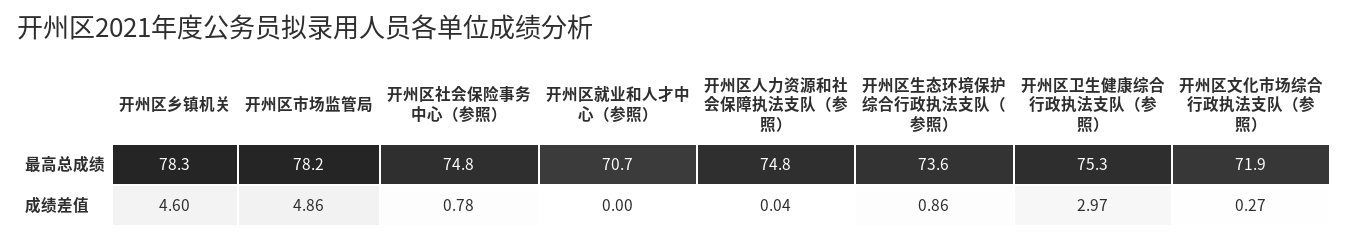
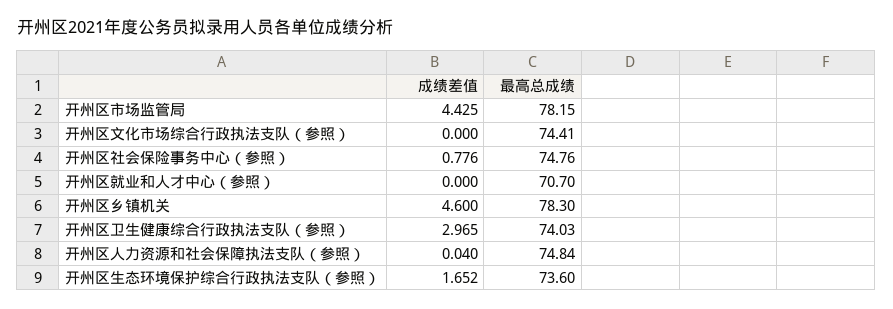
  {
    "开州区乡镇机关": {
      "最高总成绩": 78.3,
      "成绩差值": 4.6
    },
    "开州区市场监管局": {
      "最高总成绩": 78.15,
-     "成绩差值": 4.86
+     "成绩差值": 4.425
    },
    "开州区社会保险事务中心（参照）": {
      "最高总成绩": 74.76,
      "成绩差值": 0.776
    },
    "开州区就业和人才中心（参照）": {
      "最高总成绩": 70.7,
      "成绩差值": 0
    },
    "开州区人力资源和社会保障执法支队（参照）": {
      "最高总成绩": 74.84,
      "成绩差值": 0.04
    },
    "开州区生态环境保护综合行政执法支队（参照）": {
      "最高总成绩": 73.6,
-     "成绩差值": 0.86
+     "成绩差值": 1.652
    },
    "开州区卫生健康综合行政执法支队（参照）": {
-     "最高总成绩": 75.3,
+     "最高总成绩": 74.03,
      "成绩差值": 2.965
    },
    "开州区文化市场综合行政执法支队（参照）": {
-     "最高总成绩": 71.9,
+     "最高总成绩": 74.41,
-     "成绩差值": 0.27
+     "成绩差值": 0
    }
  }

